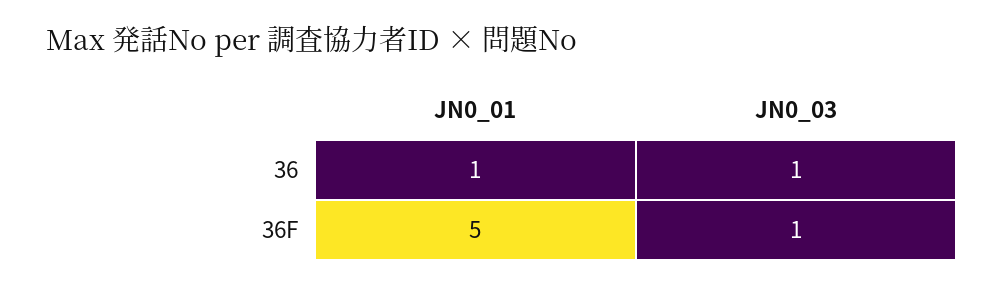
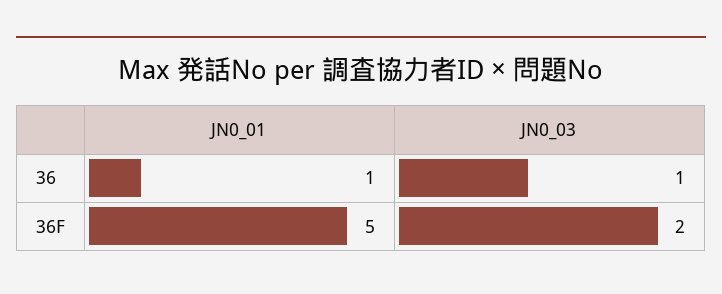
  {
    "JN0_01": {
      "36": 1,
      "36F": 5
    },
    "JN0_03": {
      "36": 1,
-     "36F": 1
+     "36F": 2
    }
  }

